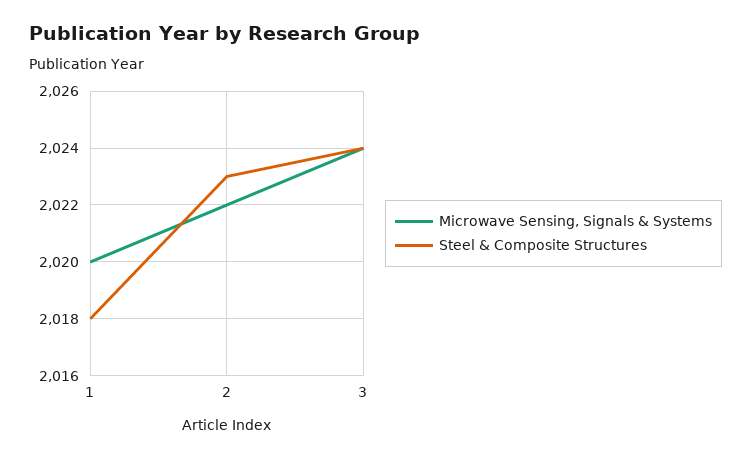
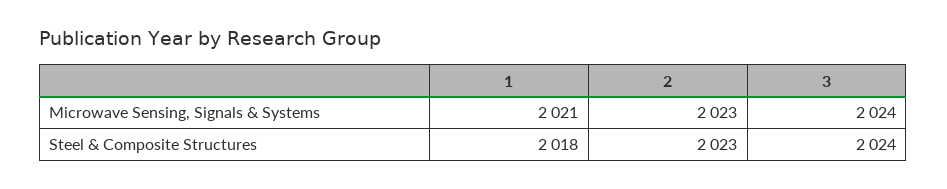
  {
    "Microwave Sensing, Signals & Systems": {
-     "1": 2020,
+     "1": 2021,
-     "2": 2022,
+     "2": 2023,
      "3": 2024
    },
    "Steel & Composite Structures": {
      "1": 2018,
      "2": 2023,
      "3": 2024
    }
  }

